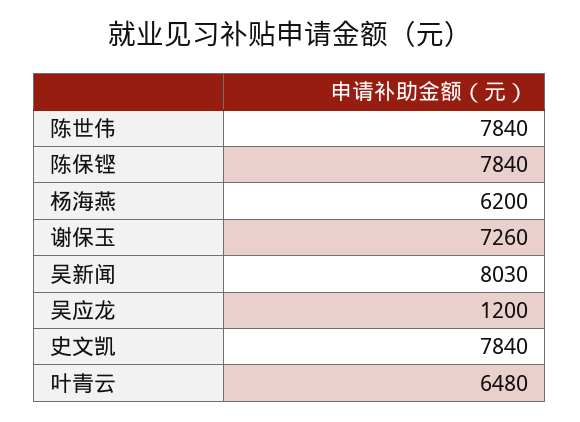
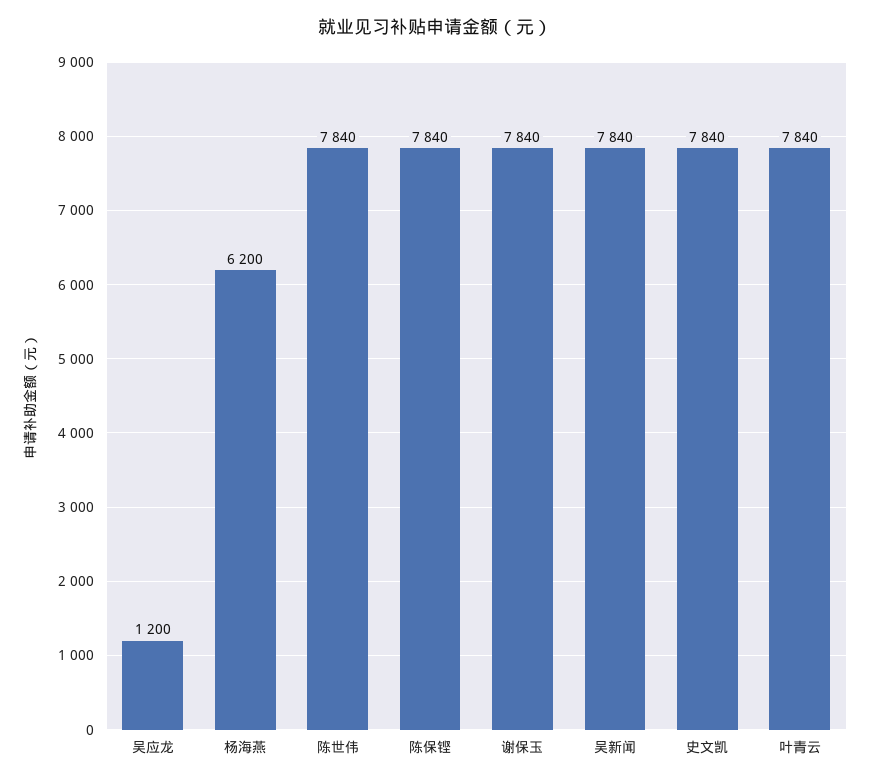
  {
    "陈世伟": 7840,
    "陈保铿": 7840,
    "杨海燕": 6200,
-   "谢保玉": 7260,
+   "谢保玉": 7840,
-   "吴新闻": 8030,
+   "吴新闻": 7840,
    "吴应龙": 1200,
    "史文凯": 7840,
-   "叶青云": 6480
+   "叶青云": 7840
  }

